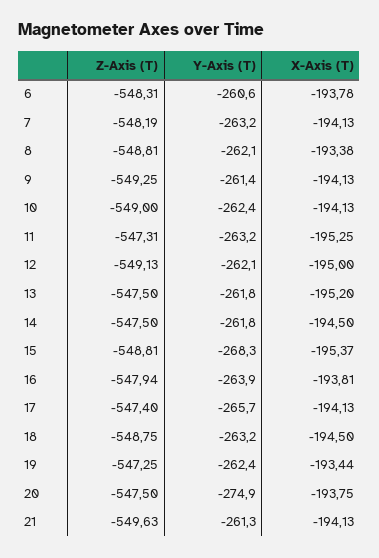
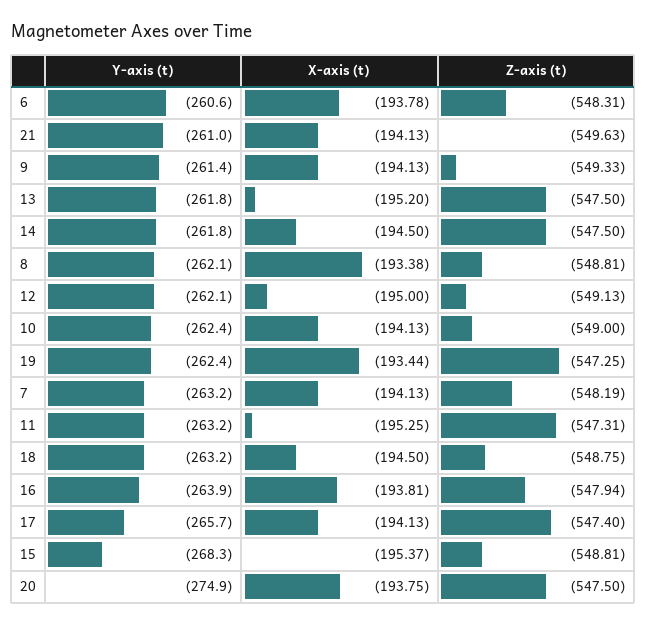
  {
    "Z-Axis (T)": {
      "6": -548.31,
      "7": -548.19,
      "8": -548.81,
-     "9": -549.25,
+     "9": -549.33,
      "10": -549,
      "11": -547.31,
      "12": -549.13,
      "13": -547.5,
      "14": -547.5,
      "15": -548.81,
      "16": -547.94,
      "17": -547.4,
      "18": -548.75,
      "19": -547.25,
      "20": -547.5,
      "21": -549.63
    },
    "Y-Axis (T)": {
      "6": -260.6,
      "7": -263.2,
      "8": -262.1,
      "9": -261.4,
      "10": -262.4,
      "11": -263.2,
      "12": -262.1,
      "13": -261.8,
      "14": -261.8,
      "15": -268.3,
      "16": -263.9,
      "17": -265.7,
      "18": -263.2,
      "19": -262.4,
      "20": -274.9,
-     "21": -261.3
+     "21": -261
    },
    "X-Axis (T)": {
      "6": -193.78,
      "7": -194.13,
      "8": -193.38,
      "9": -194.13,
      "10": -194.13,
      "11": -195.25,
      "12": -195,
      "13": -195.2,
      "14": -194.5,
      "15": -195.37,
      "16": -193.81,
      "17": -194.13,
      "18": -194.5,
      "19": -193.44,
      "20": -193.75,
      "21": -194.13
    }
  }

